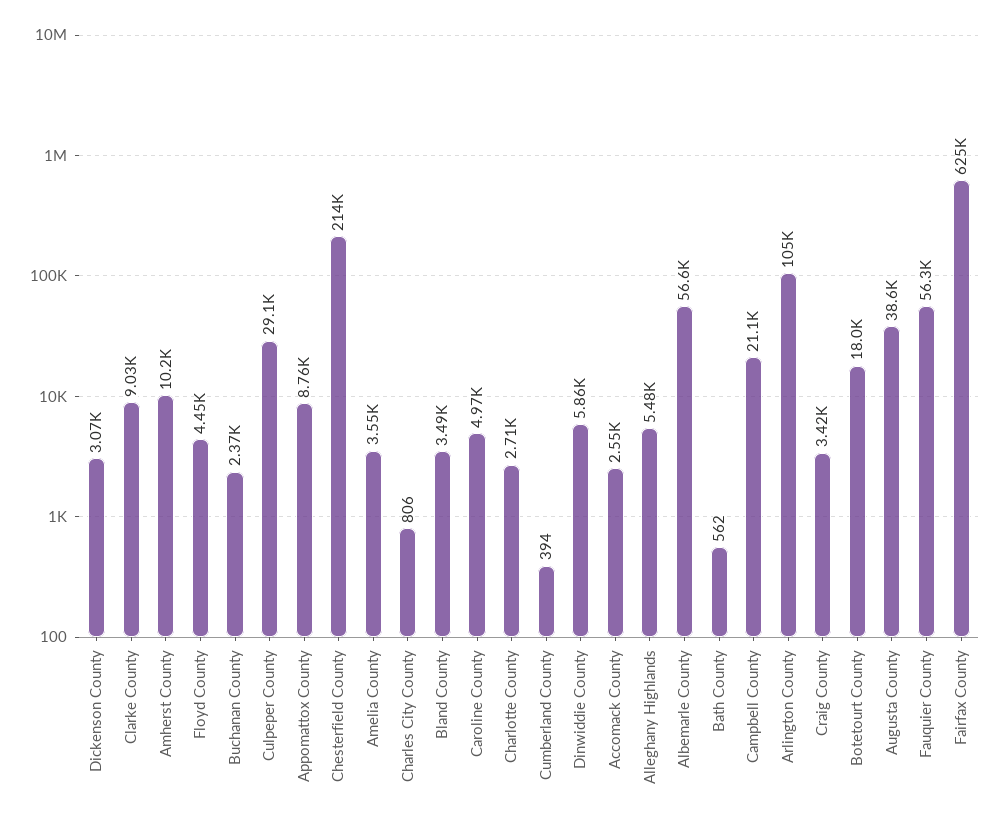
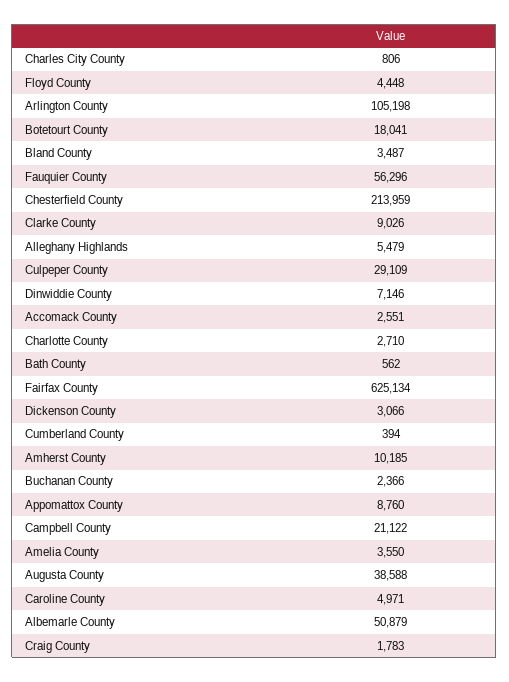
  {
    "Dickenson County": 3066,
    "Clarke County": 9026,
    "Amherst County": 10185,
    "Floyd County": 4448,
    "Buchanan County": 2366,
    "Culpeper County": 29109,
    "Appomattox County": 8760,
    "Chesterfield County": 213959,
    "Amelia County": 3550,
    "Charles City County": 806,
    "Bland County": 3487,
    "Caroline County": 4971,
    "Charlotte County": 2710,
    "Cumberland County": 394,
-   "Dinwiddie County": 5860,
+   "Dinwiddie County": 7146,
    "Accomack County": 2551,
    "Alleghany Highlands": 5479,
-   "Albemarle County": 56600,
+   "Albemarle County": 50879,
    "Bath County": 562,
    "Campbell County": 21122,
    "Arlington County": 105198,
-   "Craig County": 3420,
+   "Craig County": 1783,
    "Botetourt County": 18041,
    "Augusta County": 38588,
    "Fauquier County": 56296,
    "Fairfax County": 625134
  }

